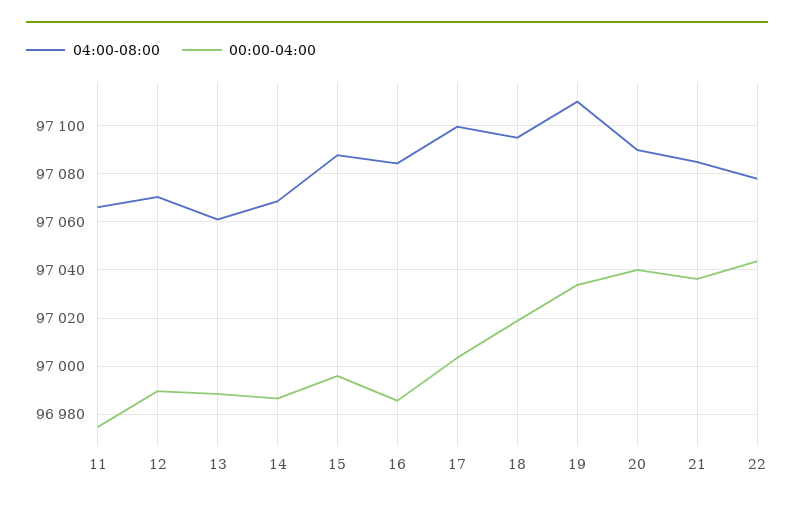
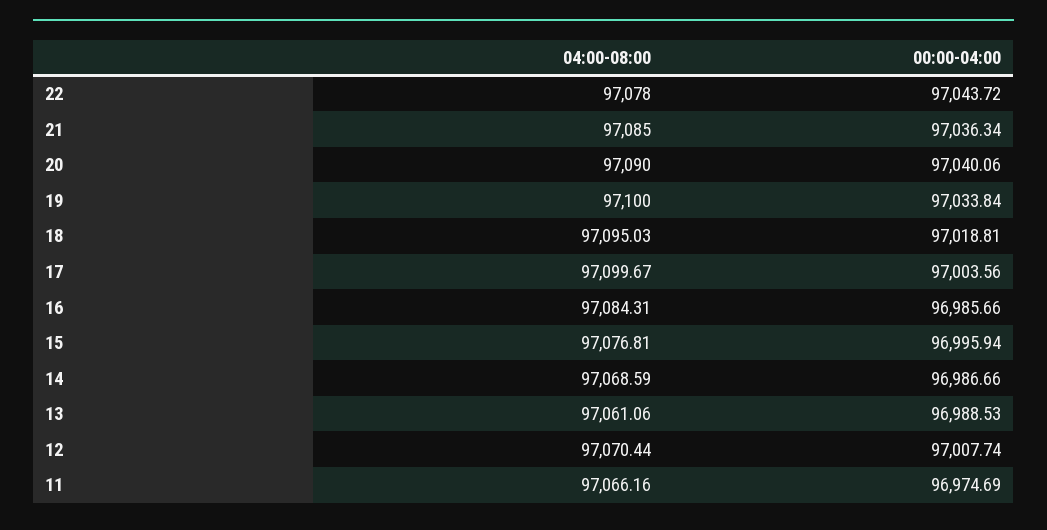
  {
    "04:00-08:00": {
      "11": 97066.16,
      "12": 97070.44,
      "13": 97061.06,
      "14": 97068.59,
-     "15": 97087.5,
+     "15": 97076.81,
      "16": 97084.31,
      "17": 97099.67,
      "18": 97095.03,
-     "19": 97110,
+     "19": 97100,
      "20": 97090,
      "21": 97085,
      "22": 97078
    },
    "00:00-04:00": {
      "11": 96974.69,
-     "12": 96990,
+     "12": 97007.74,
      "13": 96988.53,
      "14": 96986.66,
      "15": 96995.94,
      "16": 96985.66,
      "17": 97003.56,
      "18": 97018.81,
      "19": 97033.84,
      "20": 97040.06,
      "21": 97036.34,
      "22": 97043.72
    }
  }

